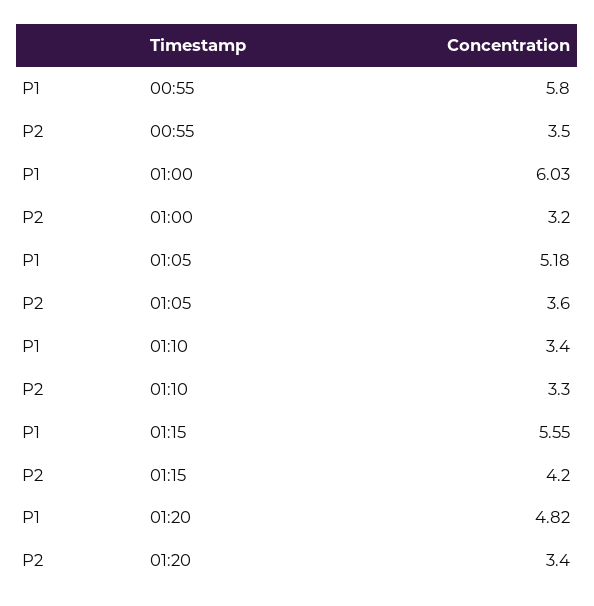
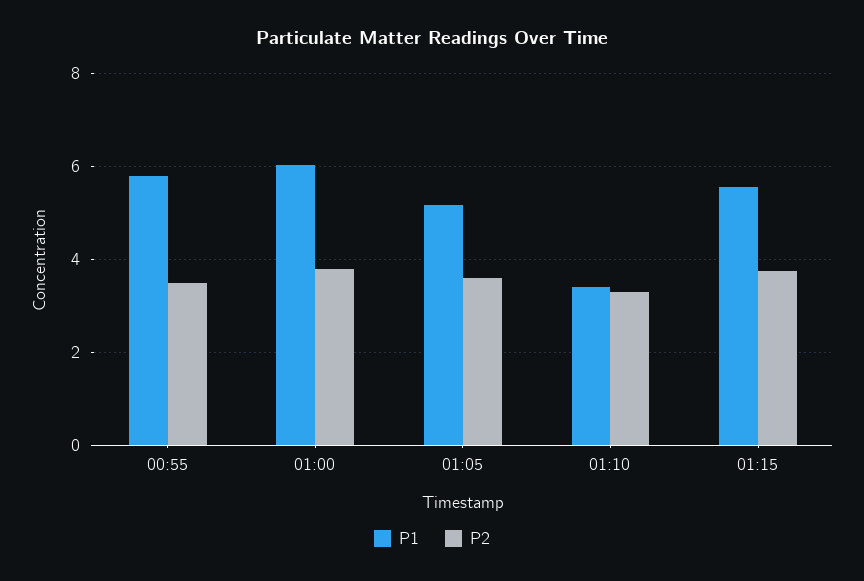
  {
    "P1": {
      "00:55": 5.8,
      "01:00": 6.03,
      "01:05": 5.18,
      "01:10": 3.4,
-     "01:15": 5.55,
+     "01:15": 5.55
-     "01:20": 4.82
    },
    "P2": {
      "00:55": 3.5,
-     "01:00": 3.2,
+     "01:00": 3.8,
      "01:05": 3.6,
      "01:10": 3.3,
-     "01:15": 4.2,
+     "01:15": 3.8
-     "01:20": 3.4
    }
  }

